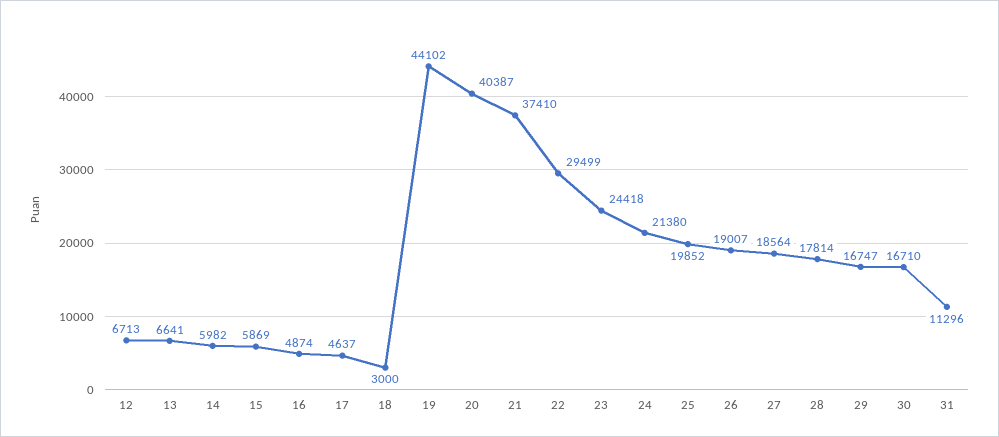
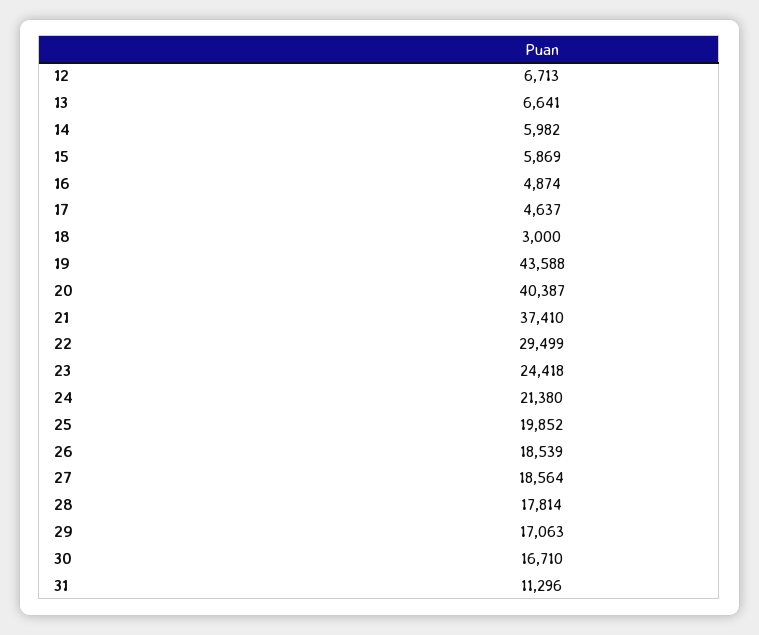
  {
    "12": 6713,
    "13": 6641,
    "14": 5982,
    "15": 5869,
    "16": 4874,
    "17": 4637,
    "18": 3000,
-   "19": 44102,
+   "19": 43588,
    "20": 40387,
    "21": 37410,
    "22": 29499,
    "23": 24418,
    "24": 21380,
    "25": 19852,
-   "26": 19007,
+   "26": 18539,
    "27": 18564,
    "28": 17814,
-   "29": 16747,
+   "29": 17063,
    "30": 16710,
    "31": 11296
  }

